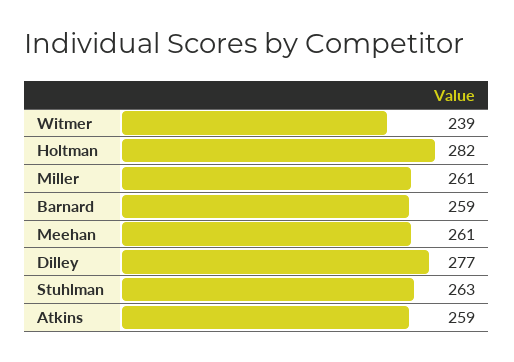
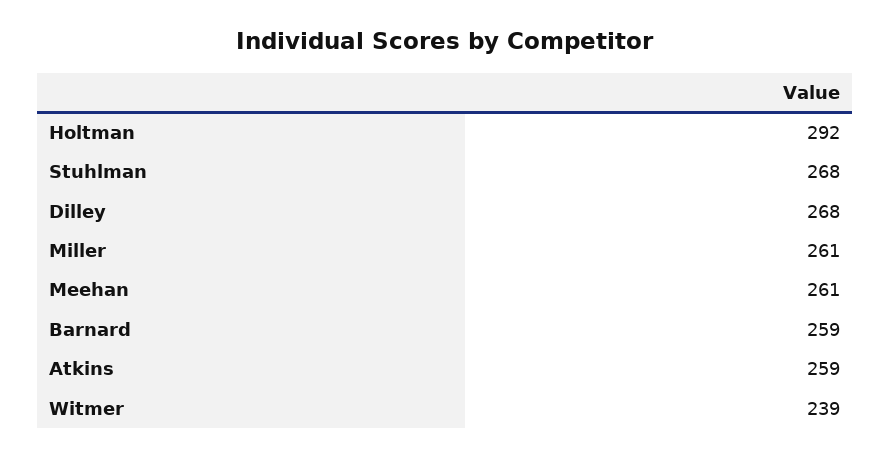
  {
    "Witmer": 239,
-   "Holtman": 282,
+   "Holtman": 292,
    "Miller": 261,
    "Barnard": 259,
    "Meehan": 261,
-   "Dilley": 277,
+   "Dilley": 268,
-   "Stuhlman": 263,
+   "Stuhlman": 268,
    "Atkins": 259
  }

